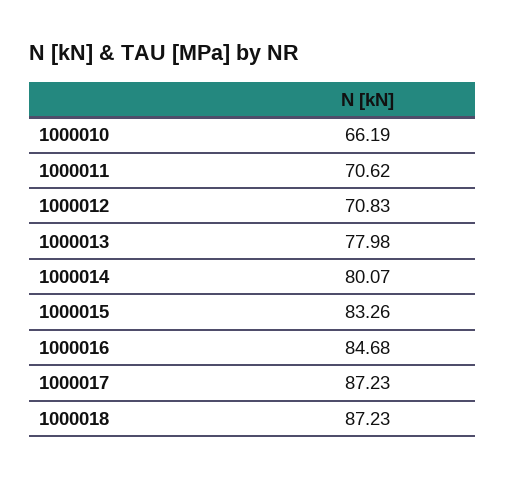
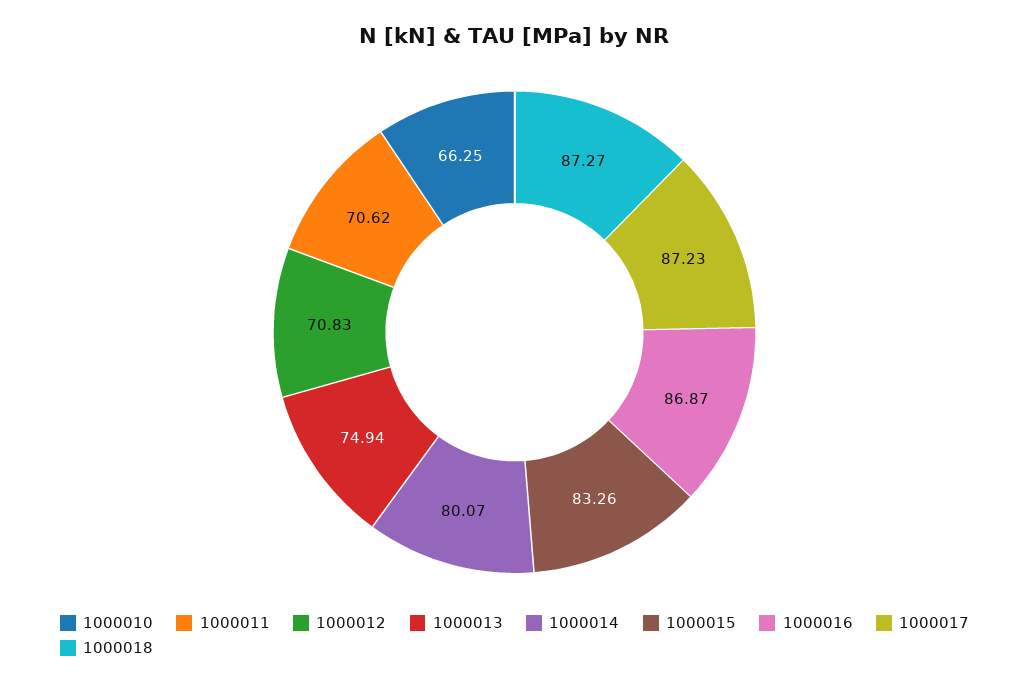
  {
-   "1000010": 66.19,
+   "1000010": 66.25,
    "1000011": 70.62,
    "1000012": 70.83,
-   "1000013": 77.98,
+   "1000013": 74.94,
    "1000014": 80.07,
    "1000015": 83.26,
-   "1000016": 84.68,
+   "1000016": 86.87,
    "1000017": 87.23,
-   "1000018": 87.23
+   "1000018": 87.27
  }

